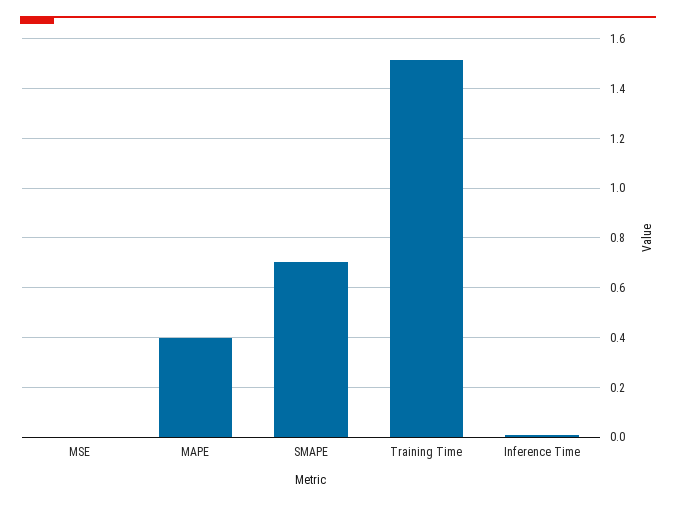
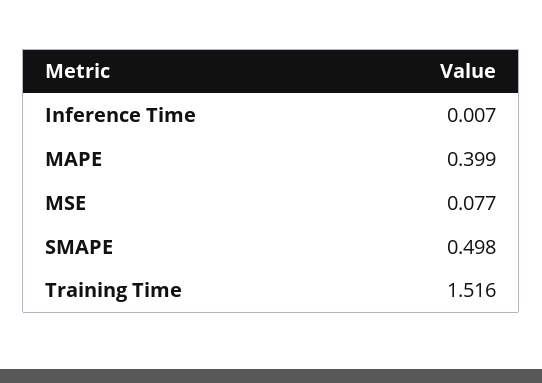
  {
-   "MSE": 0,
+   "MSE": 0.077,
    "MAPE": 0.399,
-   "SMAPE": 0.7,
+   "SMAPE": 0.498,
    "Training Time": 1.516,
    "Inference Time": 0.007
  }

